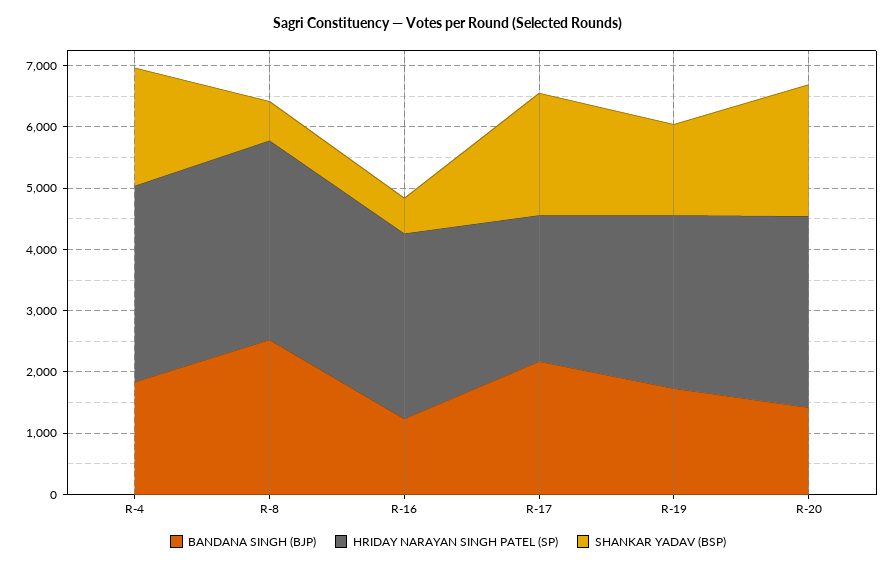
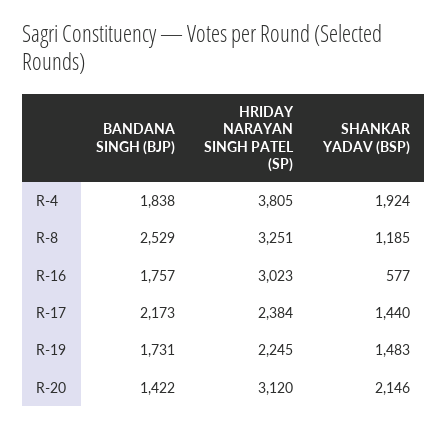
  {
    "BANDANA SINGH (BJP)": {
      "R-4": 1838,
      "R-8": 2529,
-     "R-16": 1200,
+     "R-16": 1757,
      "R-17": 2173,
      "R-19": 1731,
      "R-20": 1422
    },
    "HRIDAY NARAYAN SINGH PATEL (SP)": {
-     "R-4": 3200,
+     "R-4": 3805,
      "R-8": 3251,
      "R-16": 3023,
      "R-17": 2384,
-     "R-19": 2800,
+     "R-19": 2245,
      "R-20": 3120
    },
    "SHANKAR YADAV (BSP)": {
      "R-4": 1924,
-     "R-8": 600,
+     "R-8": 1185,
      "R-16": 577,
-     "R-17": 2000,
+     "R-17": 1440,
      "R-19": 1483,
      "R-20": 2146
    }
  }

